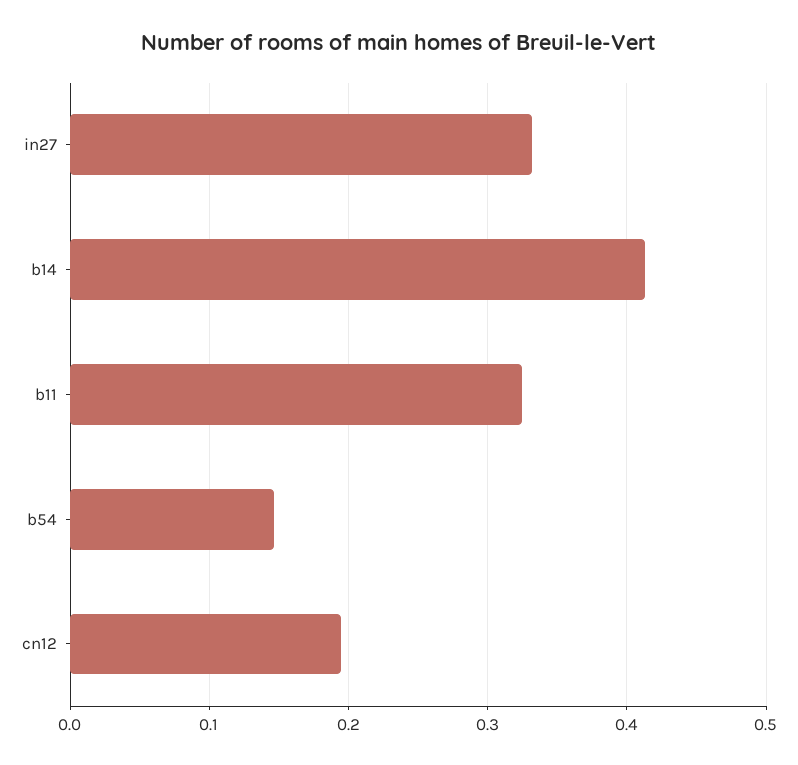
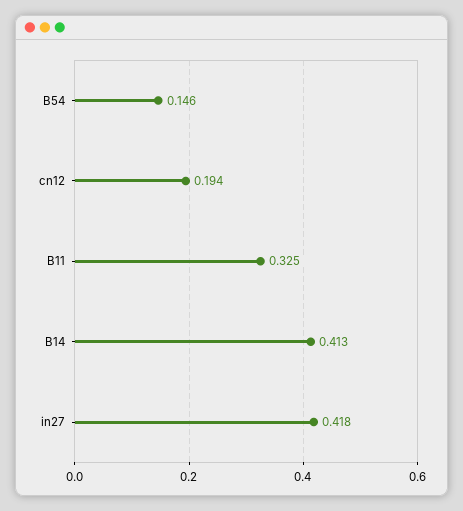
  {
-   "in27": 0.33,
+   "in27": 0.418,
    "b14": 0.413,
    "b11": 0.325,
    "b54": 0.146,
    "cn12": 0.194
  }

